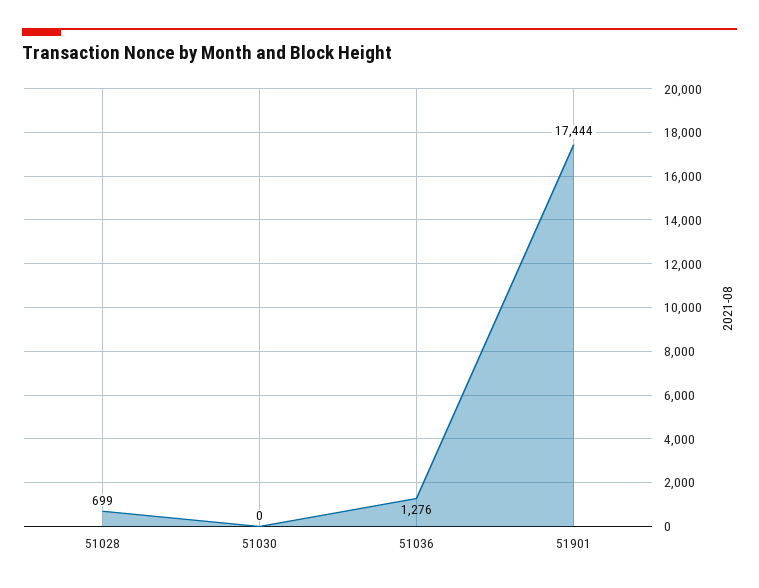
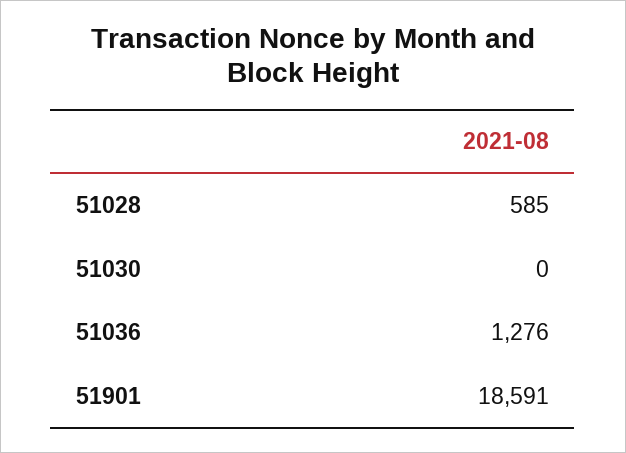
  {
-   "51028": 699,
+   "51028": 585,
    "51030": 0,
    "51036": 1276,
-   "51901": 17444
+   "51901": 18591
  }

